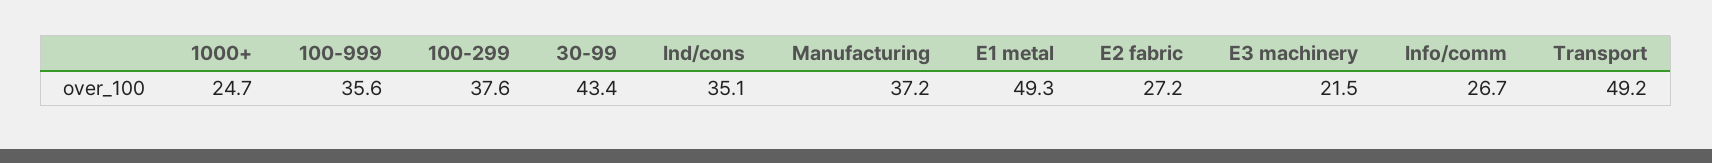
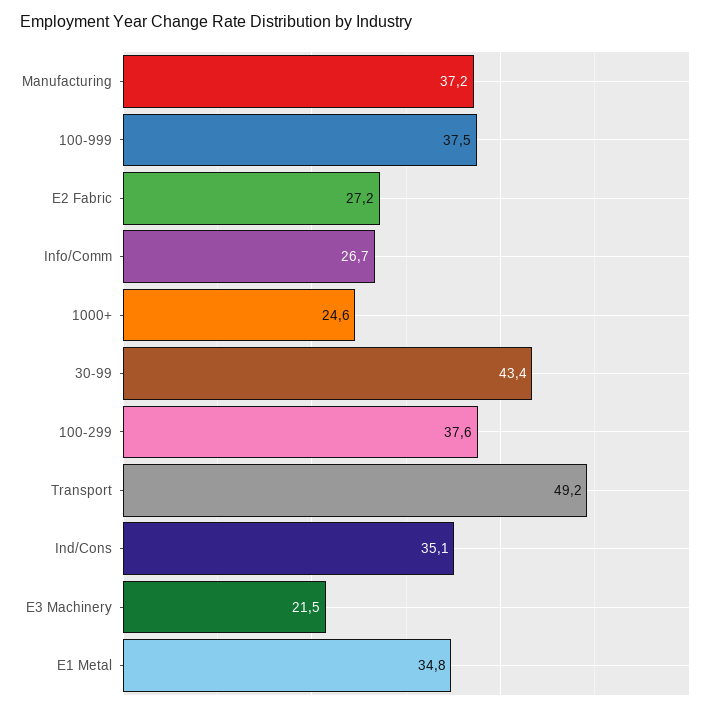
  {
-   "1000+": 24.7,
+   "1000+": 24.6,
-   "100-999": 35.6,
+   "100-999": 37.5,
    "100-299": 37.6,
    "30-99": 43.4,
    "Ind/cons": 35.1,
    "Manufacturing": 37.2,
-   "E1 metal": 49.3,
+   "E1 metal": 34.8,
    "E2 fabric": 27.2,
    "E3 machinery": 21.5,
    "Info/comm": 26.7,
    "Transport": 49.2
  }

